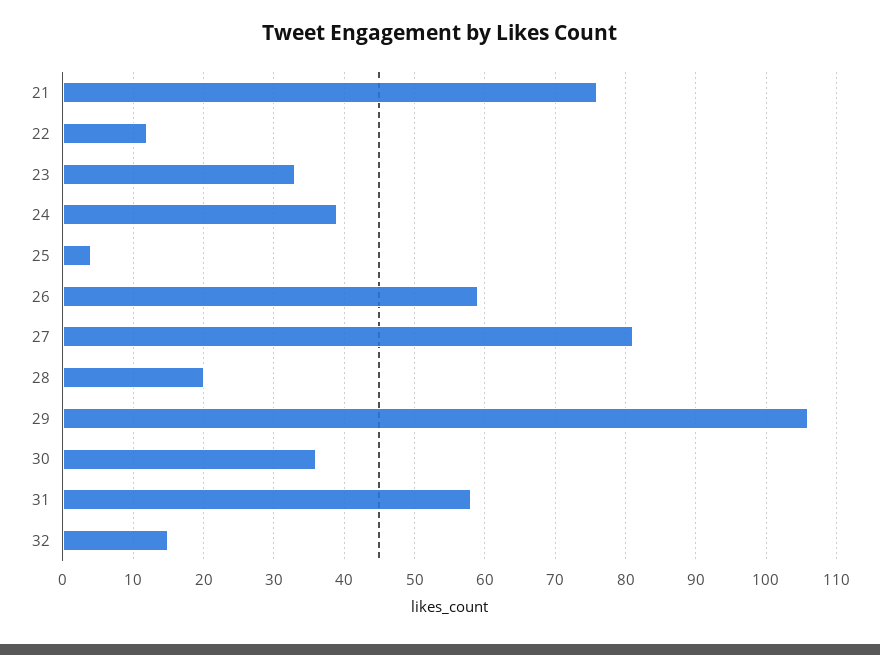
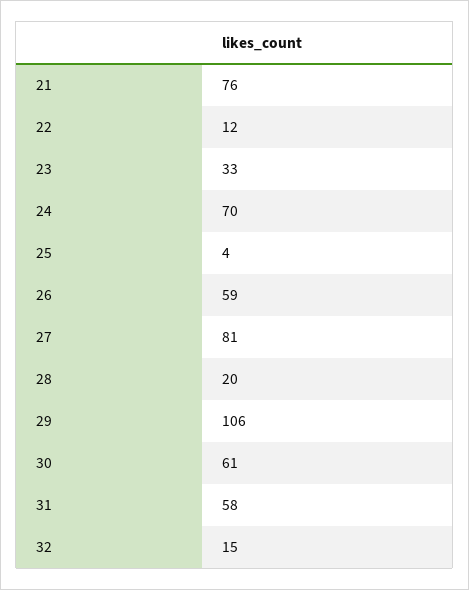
  {
    "21": 76,
    "22": 12,
    "23": 33,
-   "24": 39,
+   "24": 70,
    "25": 4,
    "26": 59,
    "27": 81,
    "28": 20,
    "29": 106,
-   "30": 36,
+   "30": 61,
    "31": 58,
    "32": 15
  }

